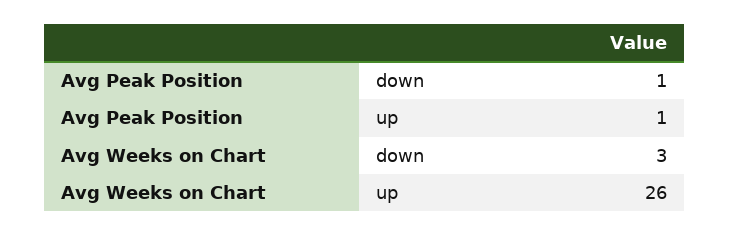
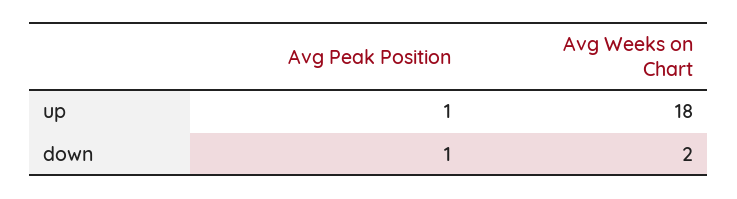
  {
    "Avg Peak Position": {
      "down": 1,
      "up": 1
    },
    "Avg Weeks on Chart": {
-     "down": 3,
+     "down": 2,
-     "up": 26
+     "up": 18
    }
  }

